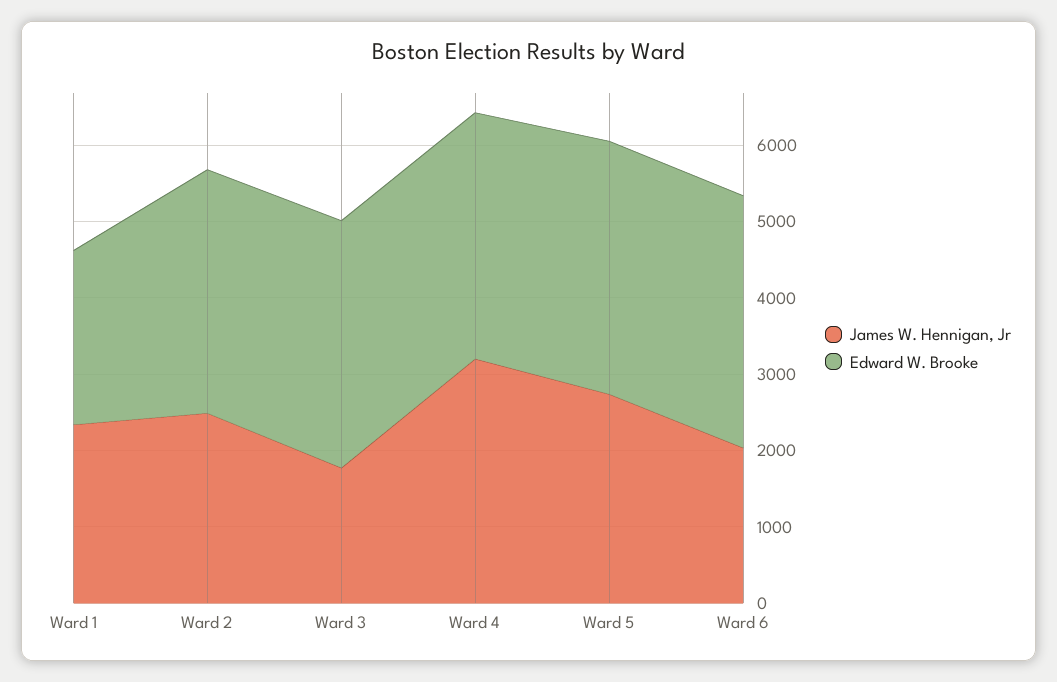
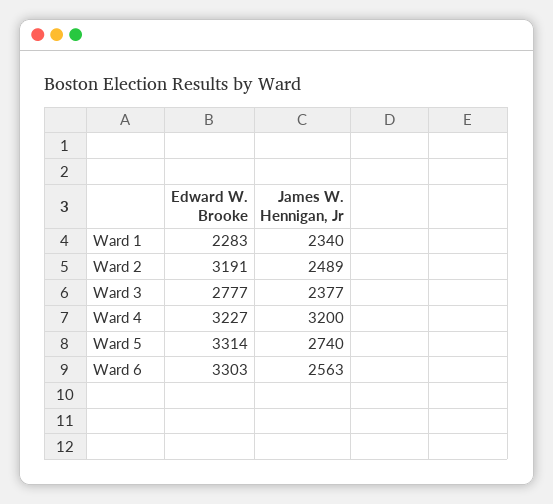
  {
    "James W. Hennigan, Jr": {
      "Ward 1": 2340,
      "Ward 2": 2489,
-     "Ward 3": 1800,
+     "Ward 3": 2377,
      "Ward 4": 3200,
      "Ward 5": 2740,
-     "Ward 6": 2000
+     "Ward 6": 2563
    },
    "Edward W. Brooke": {
      "Ward 1": 2283,
      "Ward 2": 3191,
-     "Ward 3": 3200,
+     "Ward 3": 2777,
      "Ward 4": 3227,
      "Ward 5": 3314,
      "Ward 6": 3303
    }
  }

